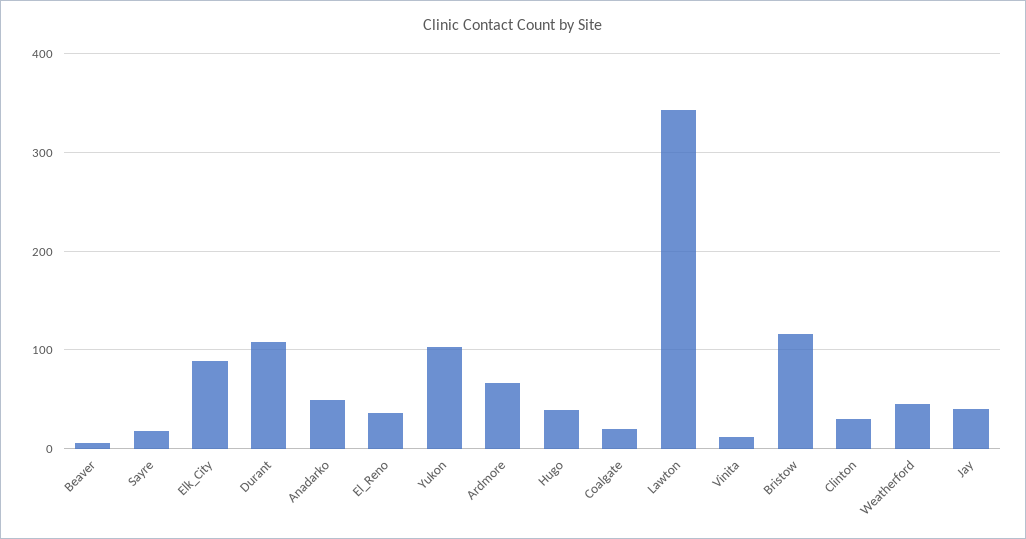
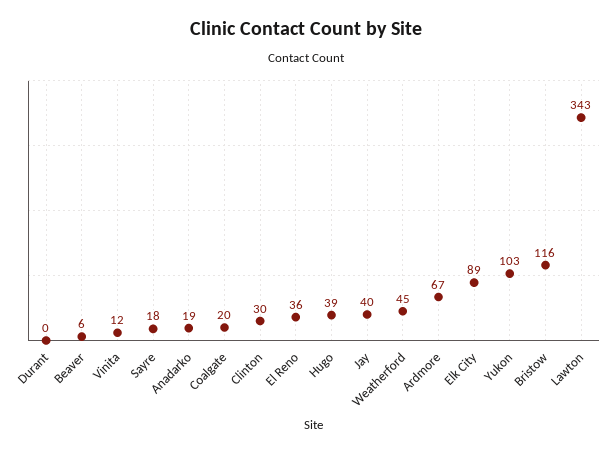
  {
    "Beaver": 6,
    "Sayre": 18,
    "Elk_City": 89,
-   "Durant": 110,
+   "Durant": 0,
-   "Anadarko": 50,
+   "Anadarko": 19,
    "El_Reno": 36,
    "Yukon": 103,
    "Ardmore": 67,
    "Hugo": 39,
    "Coalgate": 20,
    "Lawton": 343,
    "Vinita": 12,
    "Bristow": 116,
    "Clinton": 30,
    "Weatherford": 45,
    "Jay": 40
  }

